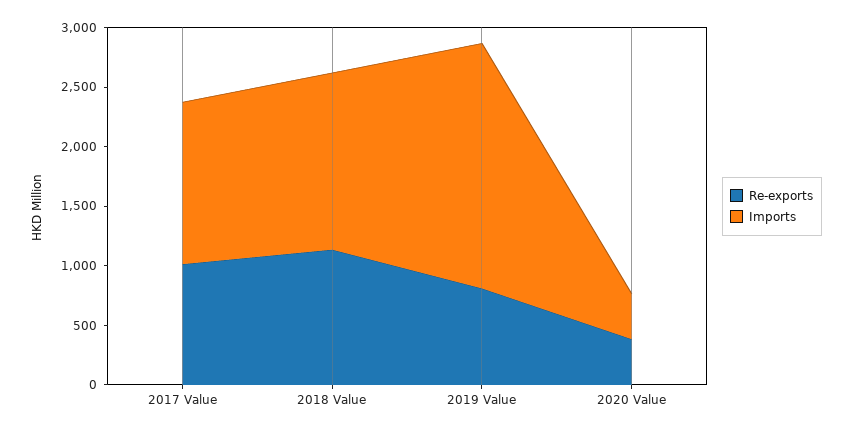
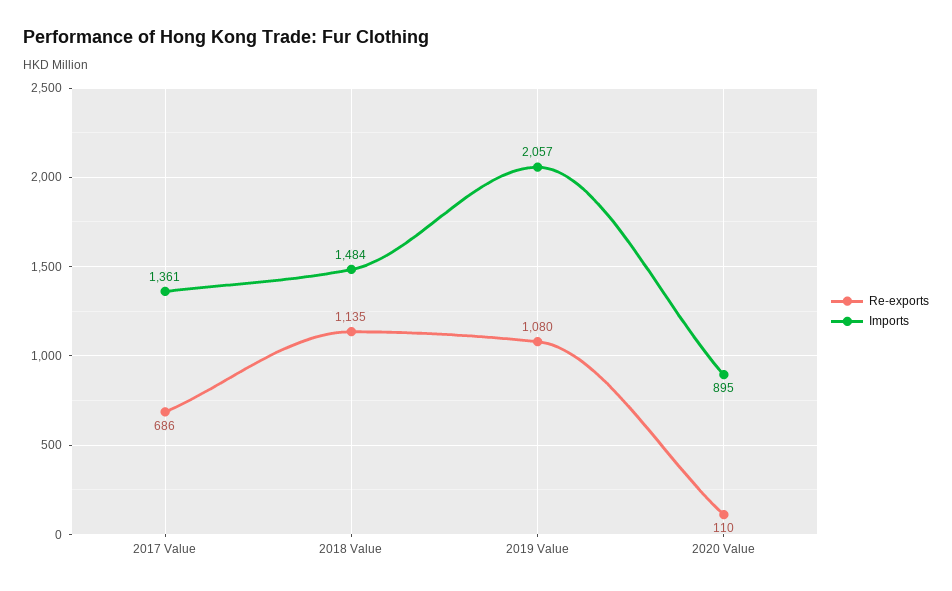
  {
    "Re-exports": {
-     "2017 Value": 1000,
+     "2017 Value": 686,
      "2018 Value": 1135,
-     "2019 Value": 800,
+     "2019 Value": 1080,
-     "2020 Value": 400
+     "2020 Value": 110
    },
    "Imports": {
      "2017 Value": 1361,
      "2018 Value": 1484,
      "2019 Value": 2057,
-     "2020 Value": 400
+     "2020 Value": 895
    }
  }

